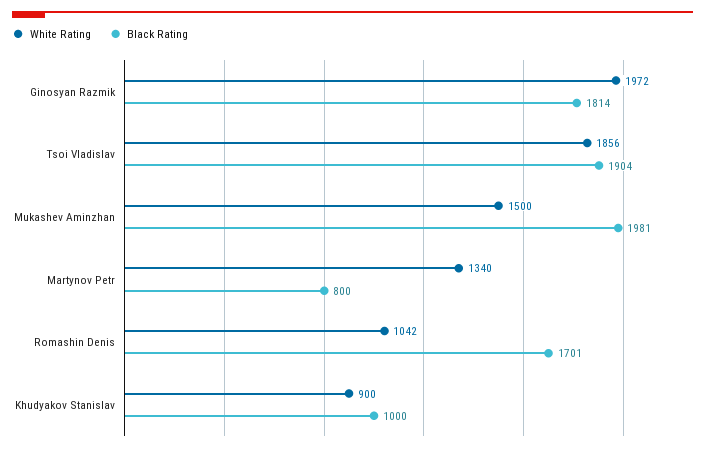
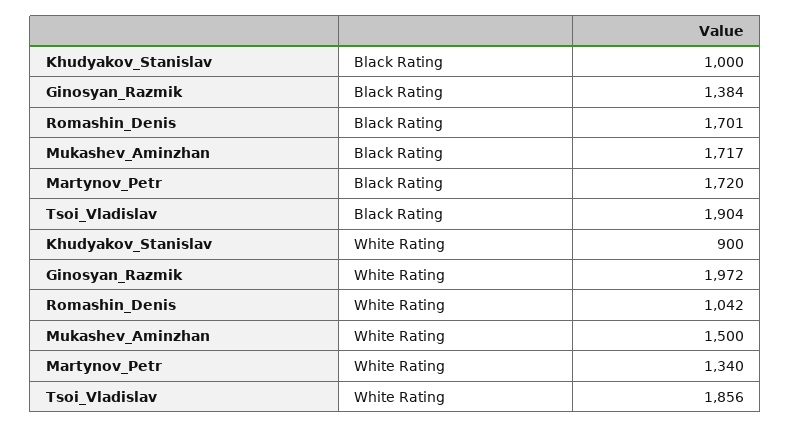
  {
    "White Rating": {
      "Ginosyan Razmik": 1972,
      "Tsoi Vladislav": 1856,
      "Mukashev Aminzhan": 1500,
      "Martynov Petr": 1340,
      "Romashin Denis": 1042,
      "Khudyakov Stanislav": 900
    },
    "Black Rating": {
-     "Ginosyan Razmik": 1814,
+     "Ginosyan Razmik": 1384,
      "Tsoi Vladislav": 1904,
-     "Mukashev Aminzhan": 1981,
+     "Mukashev Aminzhan": 1717,
-     "Martynov Petr": 800,
+     "Martynov Petr": 1720,
      "Romashin Denis": 1701,
      "Khudyakov Stanislav": 1000
    }
  }

